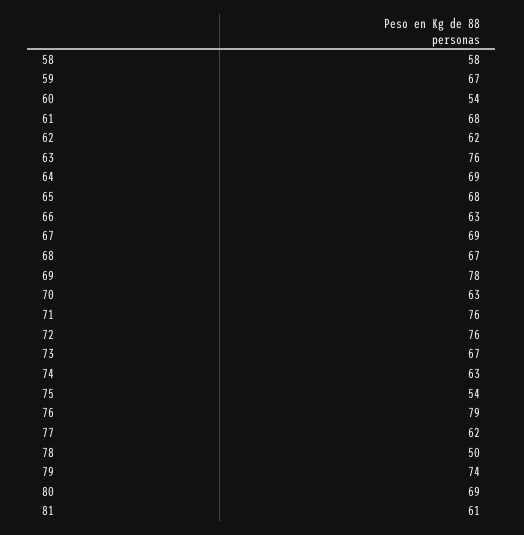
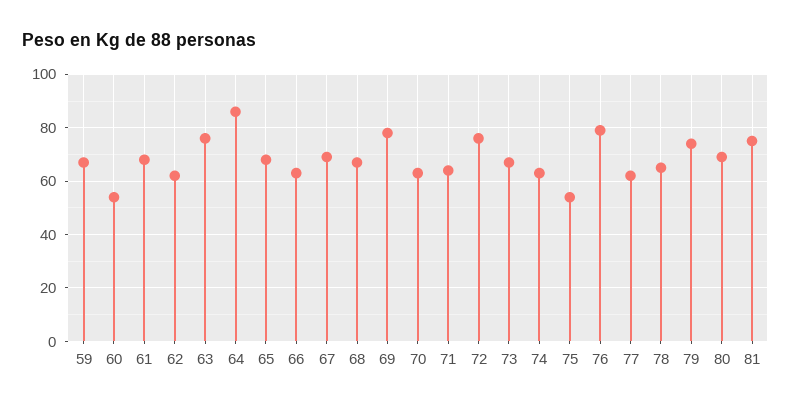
  {
-   "58": 58,
    "59": 67,
    "60": 54,
    "61": 68,
    "62": 62,
    "63": 76,
-   "64": 69,
+   "64": 85,
    "65": 68,
    "66": 63,
    "67": 69,
    "68": 67,
    "69": 78,
    "70": 63,
-   "71": 76,
+   "71": 65,
    "72": 76,
    "73": 67,
    "74": 63,
    "75": 54,
    "76": 79,
    "77": 62,
-   "78": 50,
+   "78": 65,
    "79": 74,
    "80": 69,
-   "81": 61
+   "81": 75
  }

